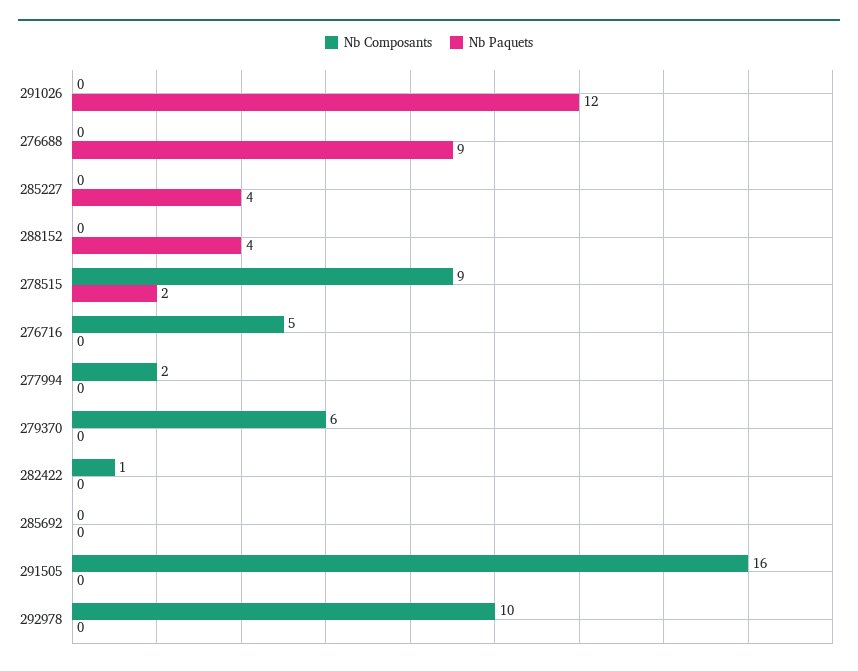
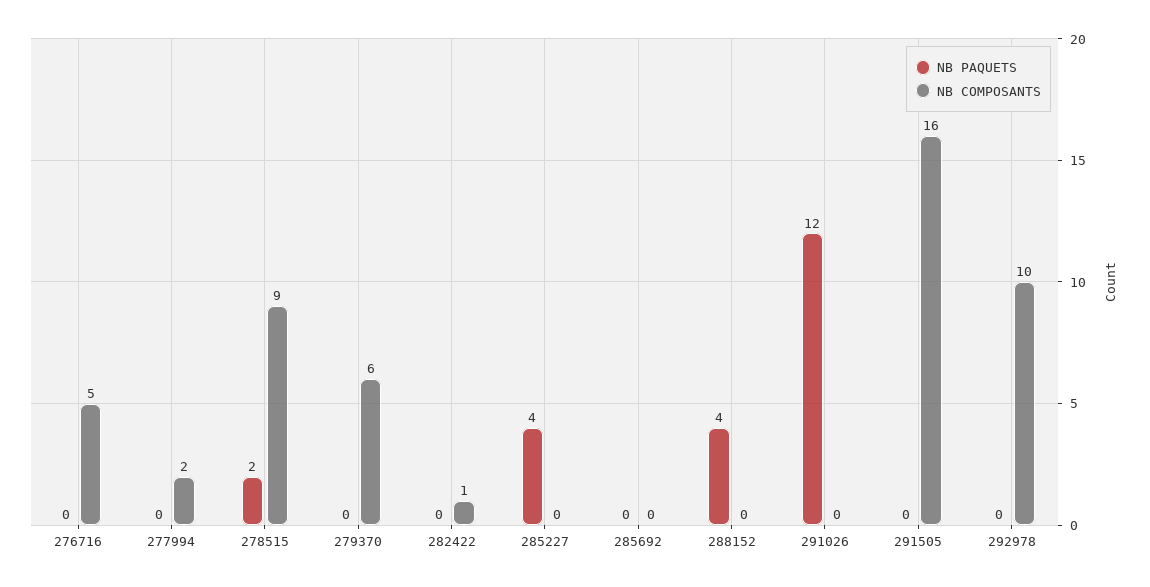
  {
    "Nb Composants": {
      "291026": 0,
-     "276688": 0,
      "285227": 0,
      "288152": 0,
      "278515": 9,
      "276716": 5,
      "277994": 2,
      "279370": 6,
      "282422": 1,
      "285692": 0,
      "291505": 16,
      "292978": 10
    },
    "Nb Paquets": {
      "291026": 12,
-     "276688": 9,
      "285227": 4,
      "288152": 4,
      "278515": 2,
      "276716": 0,
      "277994": 0,
      "279370": 0,
      "282422": 0,
      "285692": 0,
      "291505": 0,
      "292978": 0
    }
  }

